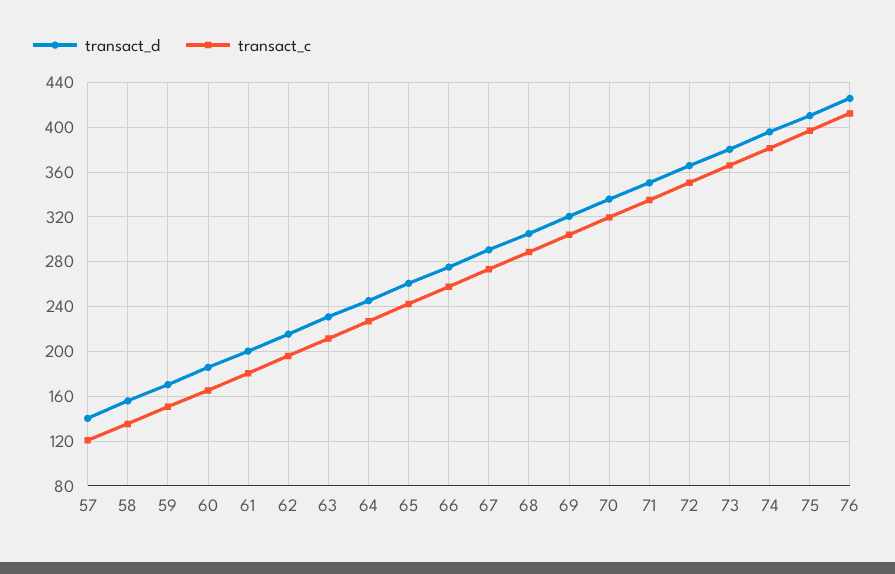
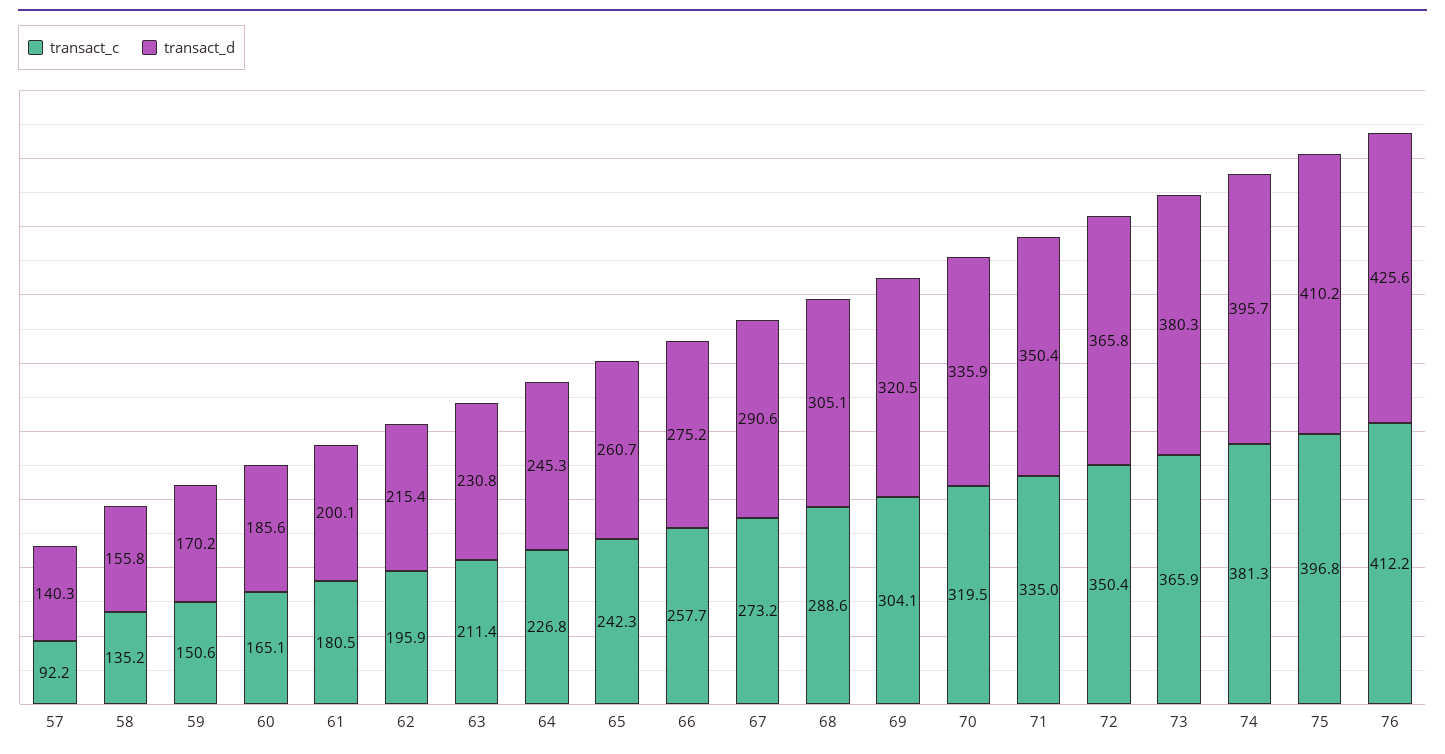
  {
    "transact_d": {
      "57": 140.3,
      "58": 155.8,
      "59": 170.2,
      "60": 185.6,
      "61": 200.1,
      "62": 215.4,
      "63": 230.8,
      "64": 245.3,
      "65": 260.7,
      "66": 275.2,
      "67": 290.6,
      "68": 305.1,
      "69": 320.5,
      "70": 335.9,
      "71": 350.4,
      "72": 365.8,
      "73": 380.3,
      "74": 395.7,
      "75": 410.2,
      "76": 425.6
    },
    "transact_c": {
-     "57": 120,
+     "57": 92.2,
      "58": 135.2,
      "59": 150.6,
      "60": 165.1,
      "61": 180.5,
      "62": 195.9,
      "63": 211.4,
      "64": 226.8,
      "65": 242.3,
      "66": 257.7,
      "67": 273.2,
      "68": 288.6,
      "69": 304.1,
      "70": 319.5,
      "71": 335,
      "72": 350.4,
      "73": 365.9,
      "74": 381.3,
      "75": 396.8,
      "76": 412.2
    }
  }

